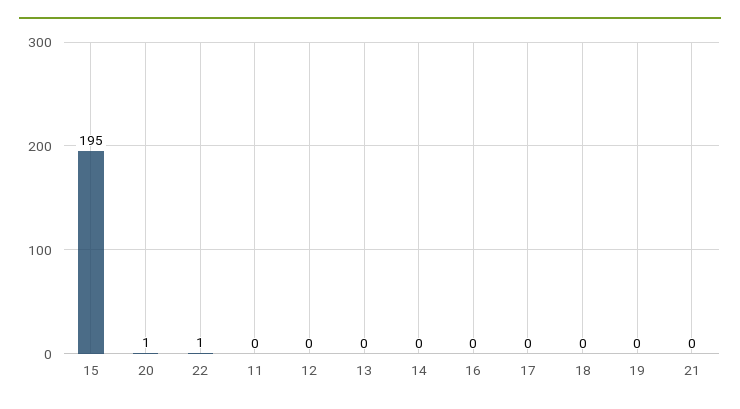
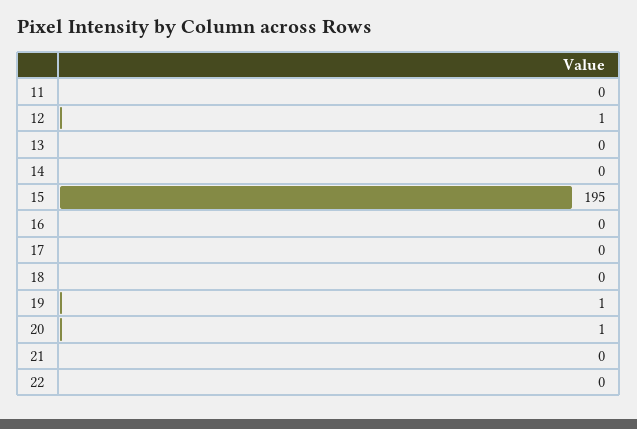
  {
    "15": 195,
    "20": 1,
-   "22": 1,
+   "22": 0,
    "11": 0,
-   "12": 0,
+   "12": 1,
    "13": 0,
    "14": 0,
    "16": 0,
    "17": 0,
    "18": 0,
-   "19": 0,
+   "19": 1,
    "21": 0
  }

